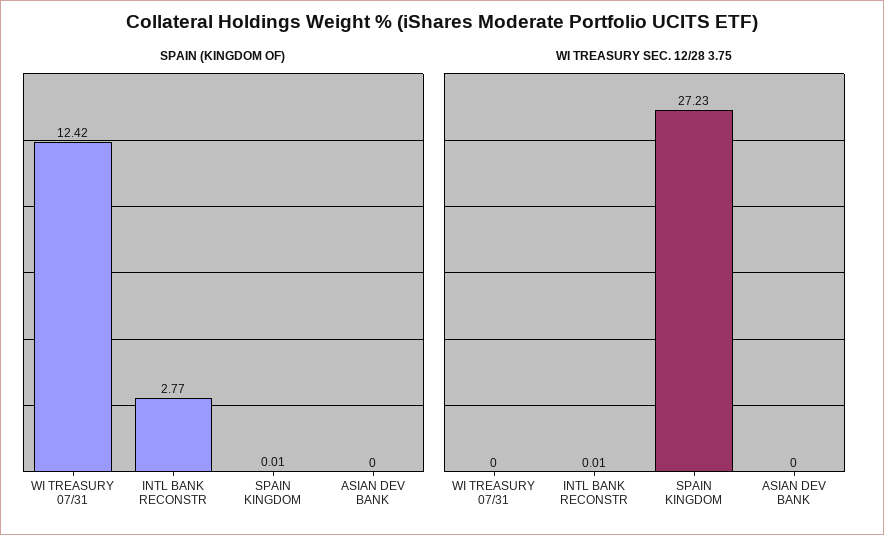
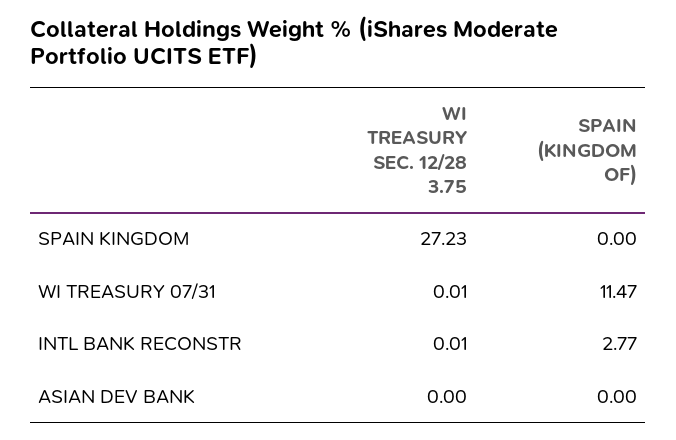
  {
    "SPAIN (KINGDOM OF)": {
-     "WI TREASURY 07/31": 12.42,
+     "WI TREASURY 07/31": 11.47,
      "INTL BANK RECONSTR": 2.77,
-     "SPAIN KINGDOM": 0.01,
+     "SPAIN KINGDOM": 0,
      "ASIAN DEV BANK": 0
    },
    "WI TREASURY SEC. 12/28 3.75": {
-     "WI TREASURY 07/31": 0,
+     "WI TREASURY 07/31": 0.01,
      "INTL BANK RECONSTR": 0.01,
      "SPAIN KINGDOM": 27.23,
      "ASIAN DEV BANK": 0
    }
  }

